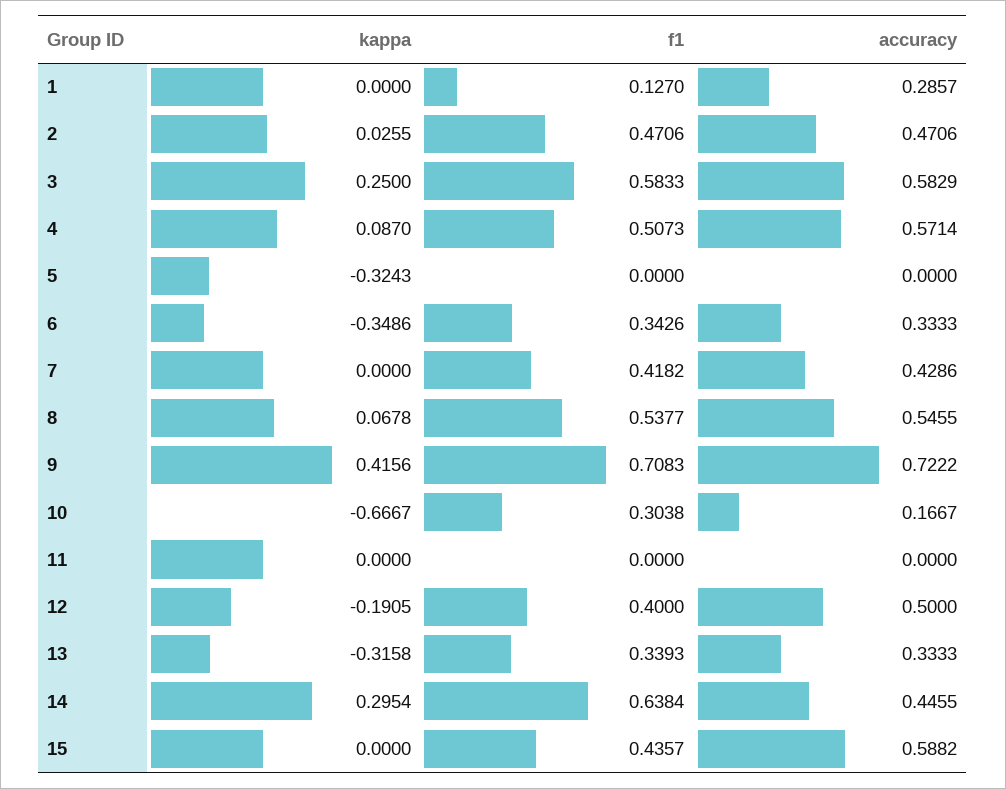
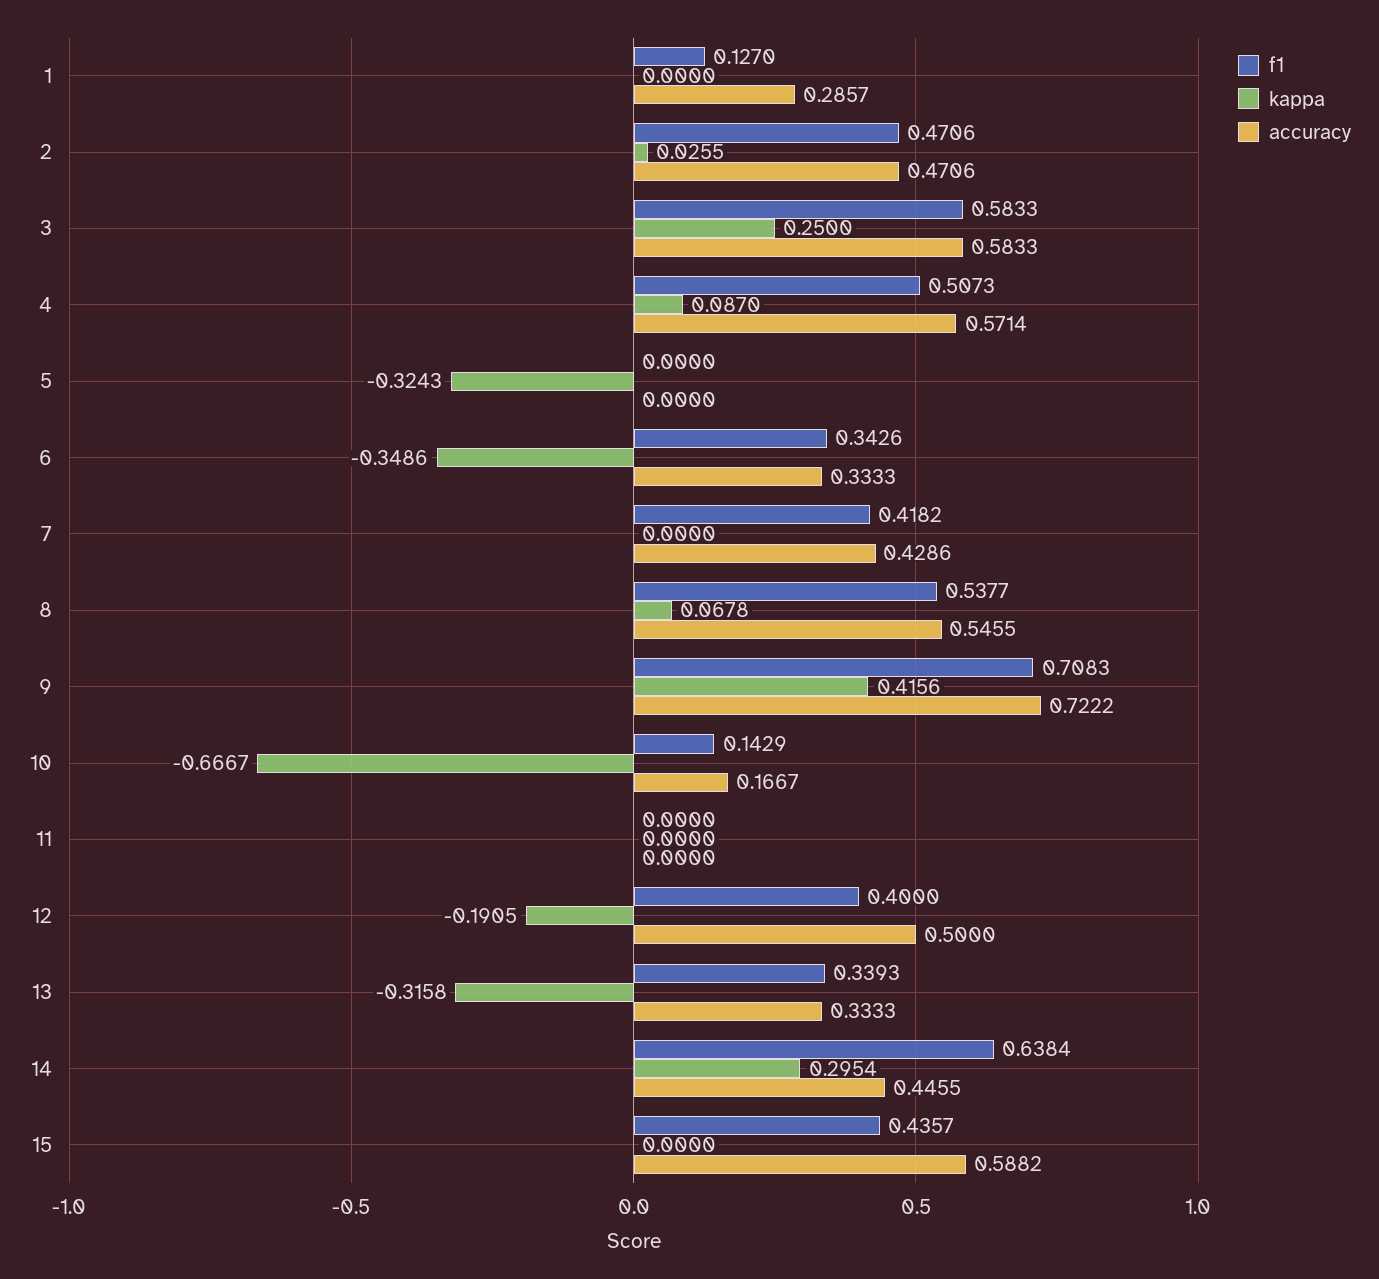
  {
    "kappa": {
      "1": 0,
      "2": 0.0255,
      "3": 0.25,
      "4": 0.087,
      "5": -0.3243,
      "6": -0.3486,
      "7": 0,
      "8": 0.0678,
      "9": 0.4156,
      "10": -0.6667,
      "11": 0,
      "12": -0.1905,
      "13": -0.3158,
      "14": 0.2954,
      "15": 0
    },
    "f1": {
      "1": 0.127,
      "2": 0.4706,
      "3": 0.5833,
      "4": 0.5073,
      "5": 0,
      "6": 0.3426,
      "7": 0.4182,
      "8": 0.5377,
      "9": 0.7083,
-     "10": 0.3038,
+     "10": 0.1429,
      "11": 0,
      "12": 0.4,
      "13": 0.3393,
      "14": 0.6384,
      "15": 0.4357
    },
    "accuracy": {
      "1": 0.2857,
      "2": 0.4706,
-     "3": 0.5829,
+     "3": 0.5833,
      "4": 0.5714,
      "5": 0,
      "6": 0.3333,
      "7": 0.4286,
      "8": 0.5455,
      "9": 0.7222,
      "10": 0.1667,
      "11": 0,
      "12": 0.5,
      "13": 0.3333,
      "14": 0.4455,
      "15": 0.5882
    }
  }

